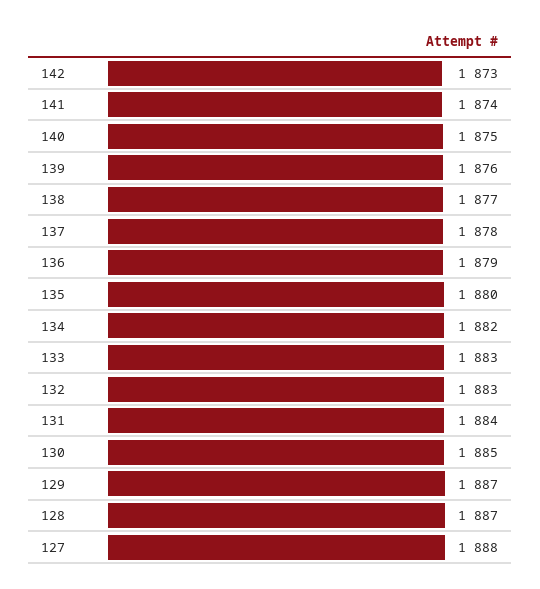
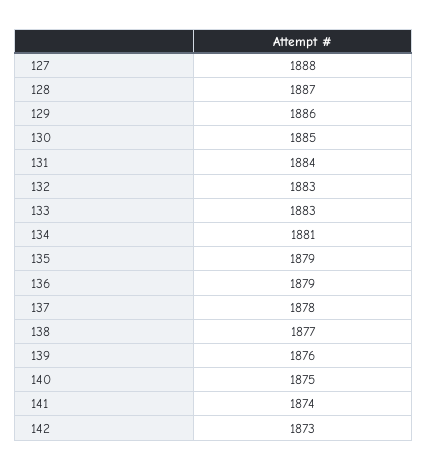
  {
    "142": 1873,
    "141": 1874,
    "140": 1875,
    "139": 1876,
    "138": 1877,
    "137": 1878,
    "136": 1879,
-   "135": 1880,
+   "135": 1879,
-   "134": 1882,
+   "134": 1881,
    "133": 1883,
    "132": 1883,
    "131": 1884,
    "130": 1885,
-   "129": 1887,
+   "129": 1886,
    "128": 1887,
    "127": 1888
  }

